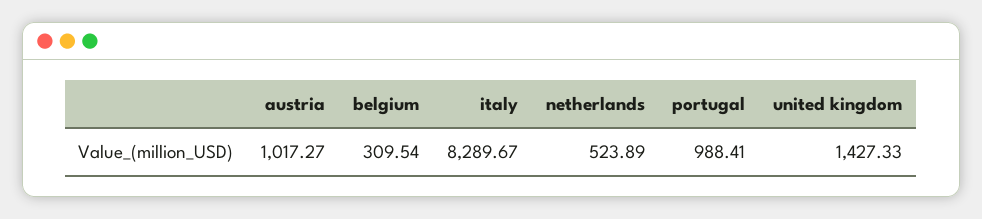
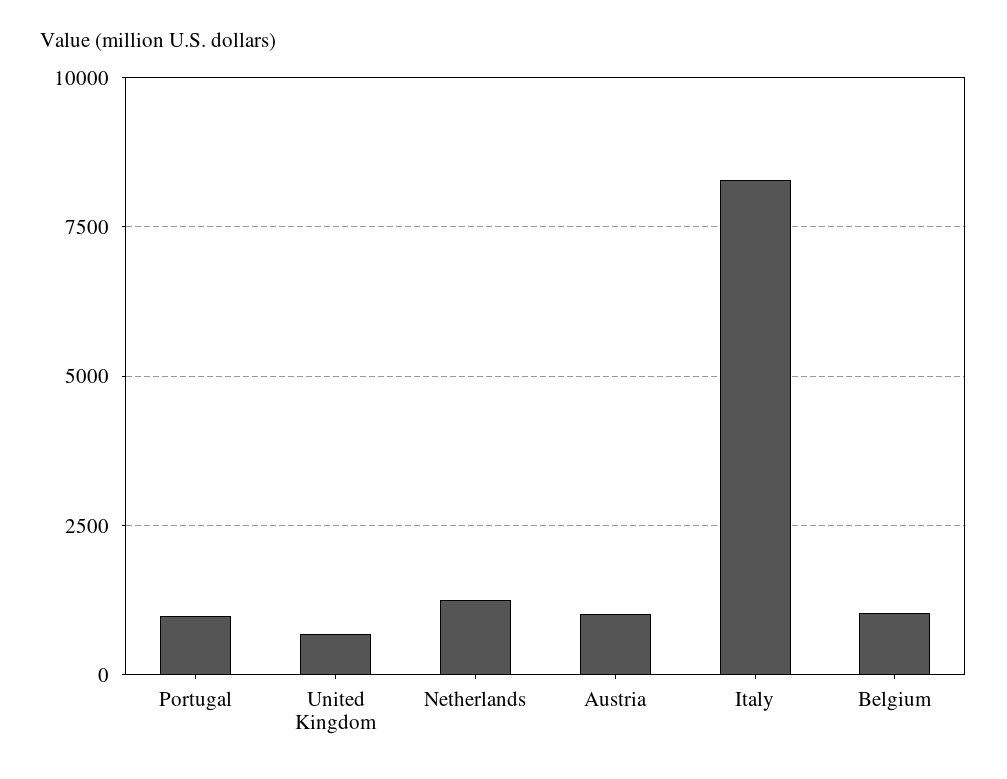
  {
    "austria": 1017.27,
-   "belgium": 309.54,
+   "belgium": 1000,
    "italy": 8289.67,
-   "netherlands": 523.89,
+   "netherlands": 1250,
    "portugal": 988.41,
-   "united kingdom": 1427.33
+   "united kingdom": 750
  }

